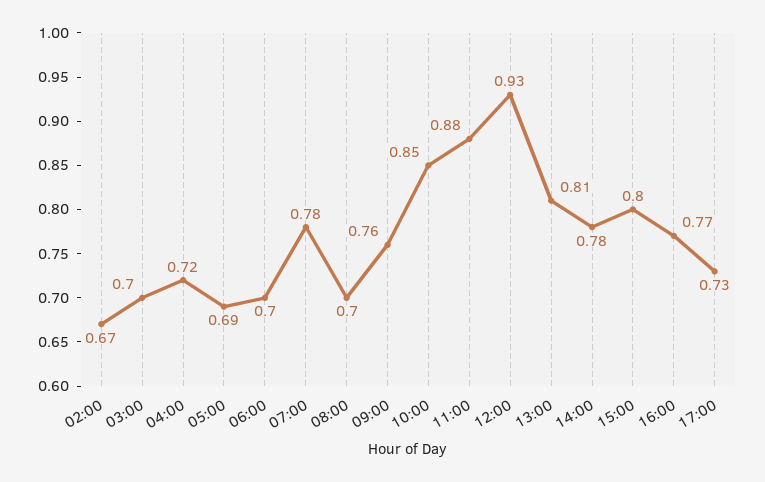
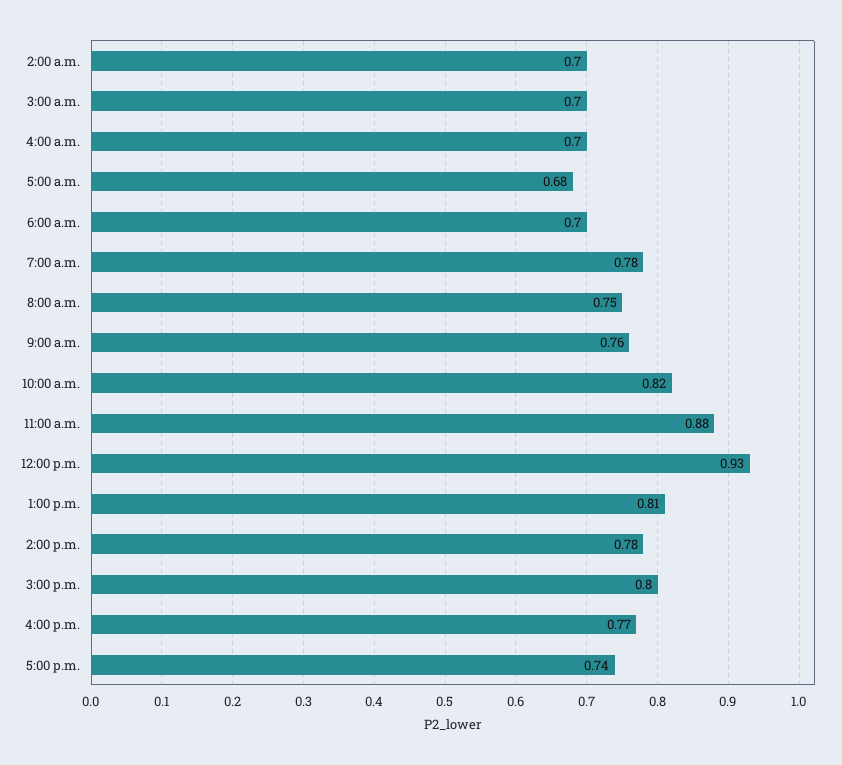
  {
-   "02:00": 0.67,
+   "02:00": 0.7,
    "03:00": 0.7,
-   "04:00": 0.72,
+   "04:00": 0.7,
-   "05:00": 0.69,
+   "05:00": 0.68,
    "06:00": 0.7,
    "07:00": 0.78,
-   "08:00": 0.7,
+   "08:00": 0.75,
    "09:00": 0.76,
-   "10:00": 0.85,
+   "10:00": 0.82,
    "11:00": 0.88,
    "12:00": 0.93,
    "13:00": 0.81,
    "14:00": 0.78,
    "15:00": 0.8,
    "16:00": 0.77,
-   "17:00": 0.73
+   "17:00": 0.74
  }

